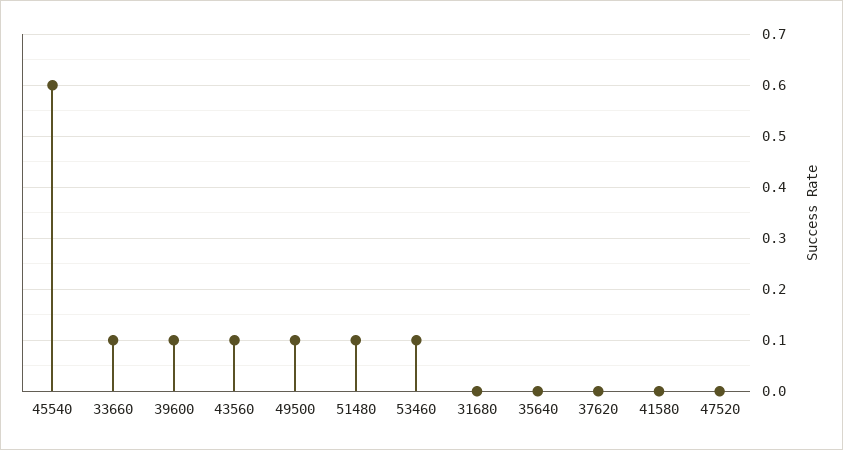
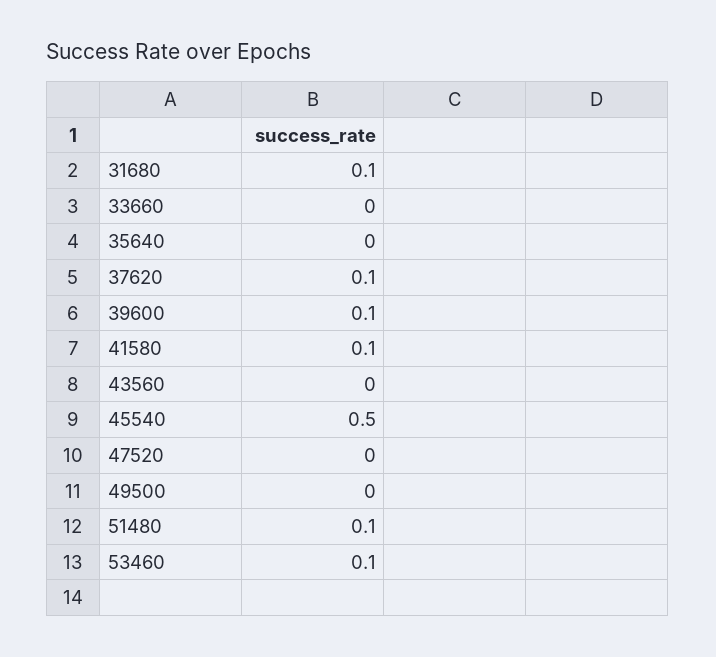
  {
-   "45540": 0.6,
+   "45540": 0.5,
-   "33660": 0.1,
+   "33660": 0,
    "39600": 0.1,
-   "43560": 0.1,
+   "43560": 0,
-   "49500": 0.1,
+   "49500": 0,
    "51480": 0.1,
    "53460": 0.1,
-   "31680": 0,
+   "31680": 0.1,
    "35640": 0,
-   "37620": 0,
+   "37620": 0.1,
-   "41580": 0,
+   "41580": 0.1,
    "47520": 0
  }

